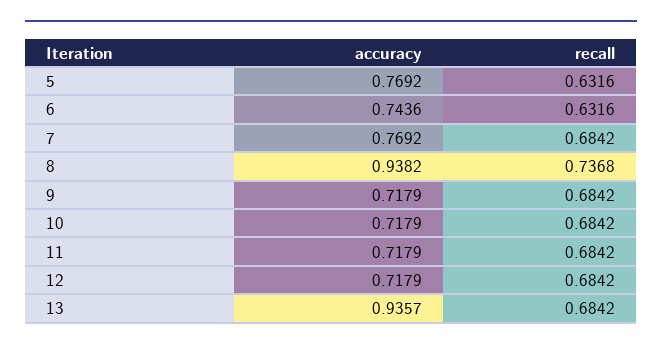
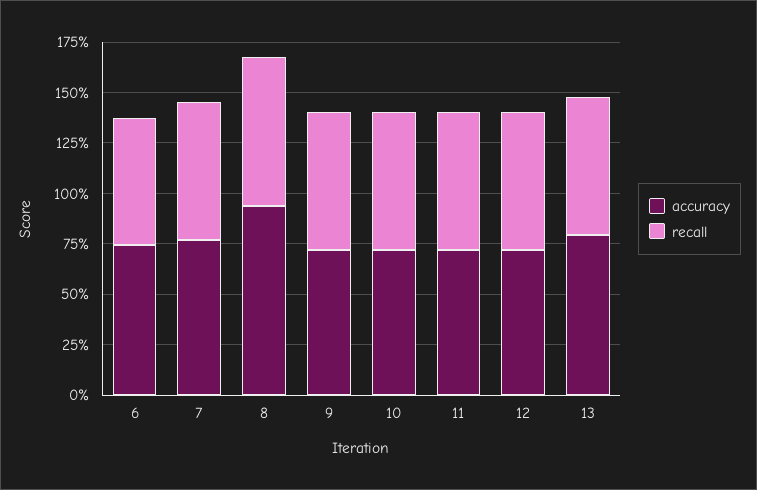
  {
    "accuracy": {
-     "5": 0.7692,
      "6": 0.7436,
      "7": 0.7692,
      "8": 0.9382,
      "9": 0.7179,
      "10": 0.7179,
      "11": 0.7179,
      "12": 0.7179,
-     "13": 0.9357
+     "13": 0.8
    },
    "recall": {
-     "5": 0.6316,
      "6": 0.6316,
      "7": 0.6842,
      "8": 0.7368,
      "9": 0.6842,
      "10": 0.6842,
      "11": 0.6842,
      "12": 0.6842,
      "13": 0.6842
    }
  }

